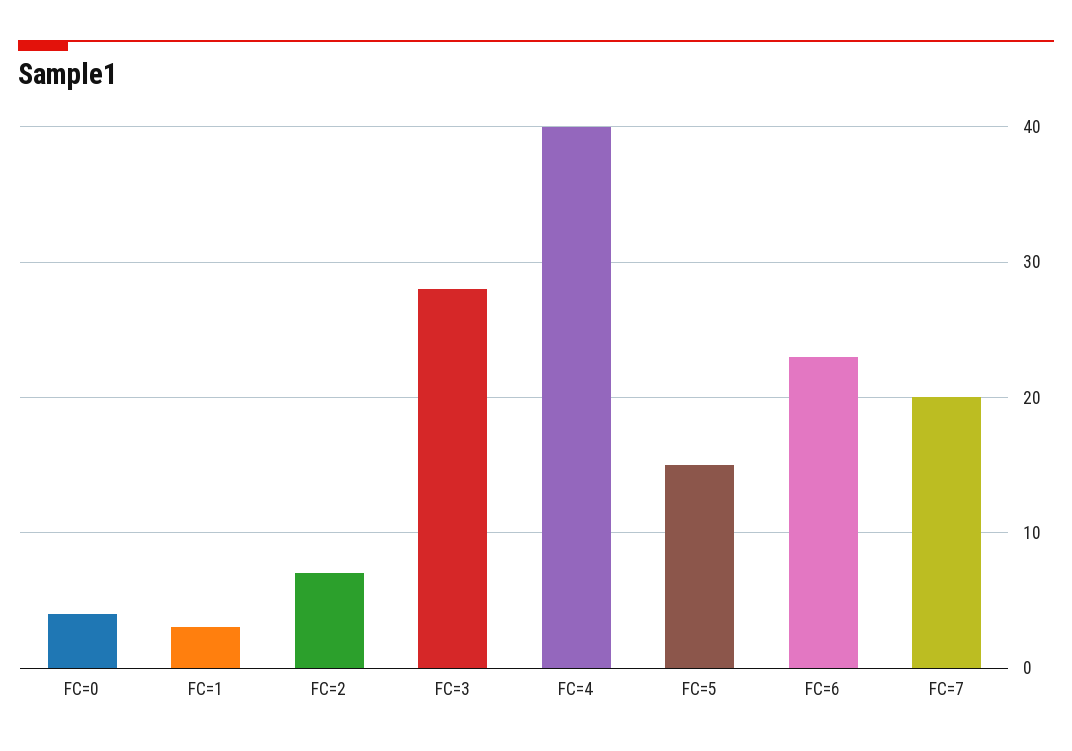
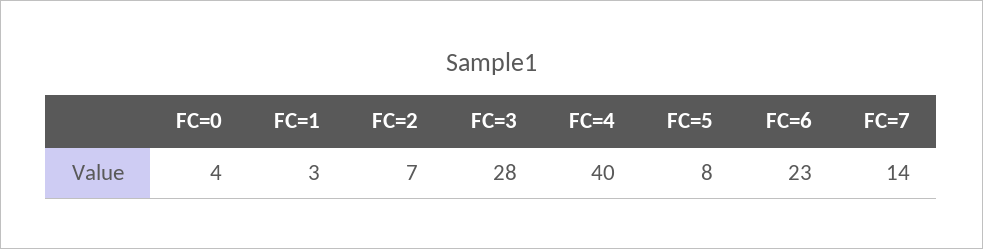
  {
    "FC=0": 4,
    "FC=1": 3,
    "FC=2": 7,
    "FC=3": 28,
    "FC=4": 40,
-   "FC=5": 15,
+   "FC=5": 8,
    "FC=6": 23,
-   "FC=7": 20
+   "FC=7": 14
  }

